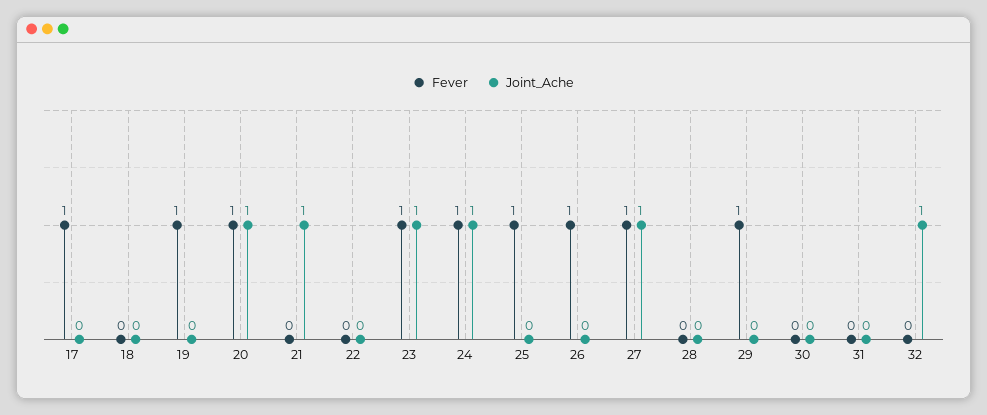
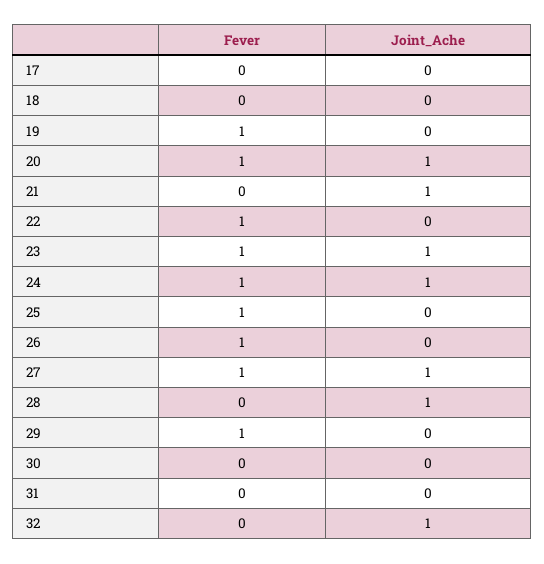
  {
    "Fever": {
-     "17": 1,
+     "17": 0,
      "18": 0,
      "19": 1,
      "20": 1,
      "21": 0,
-     "22": 0,
+     "22": 1,
      "23": 1,
      "24": 1,
      "25": 1,
      "26": 1,
      "27": 1,
      "28": 0,
      "29": 1,
      "30": 0,
      "31": 0,
      "32": 0
    },
    "Joint_Ache": {
      "17": 0,
      "18": 0,
      "19": 0,
      "20": 1,
      "21": 1,
      "22": 0,
      "23": 1,
      "24": 1,
      "25": 0,
      "26": 0,
      "27": 1,
-     "28": 0,
+     "28": 1,
      "29": 0,
      "30": 0,
      "31": 0,
      "32": 1
    }
  }

